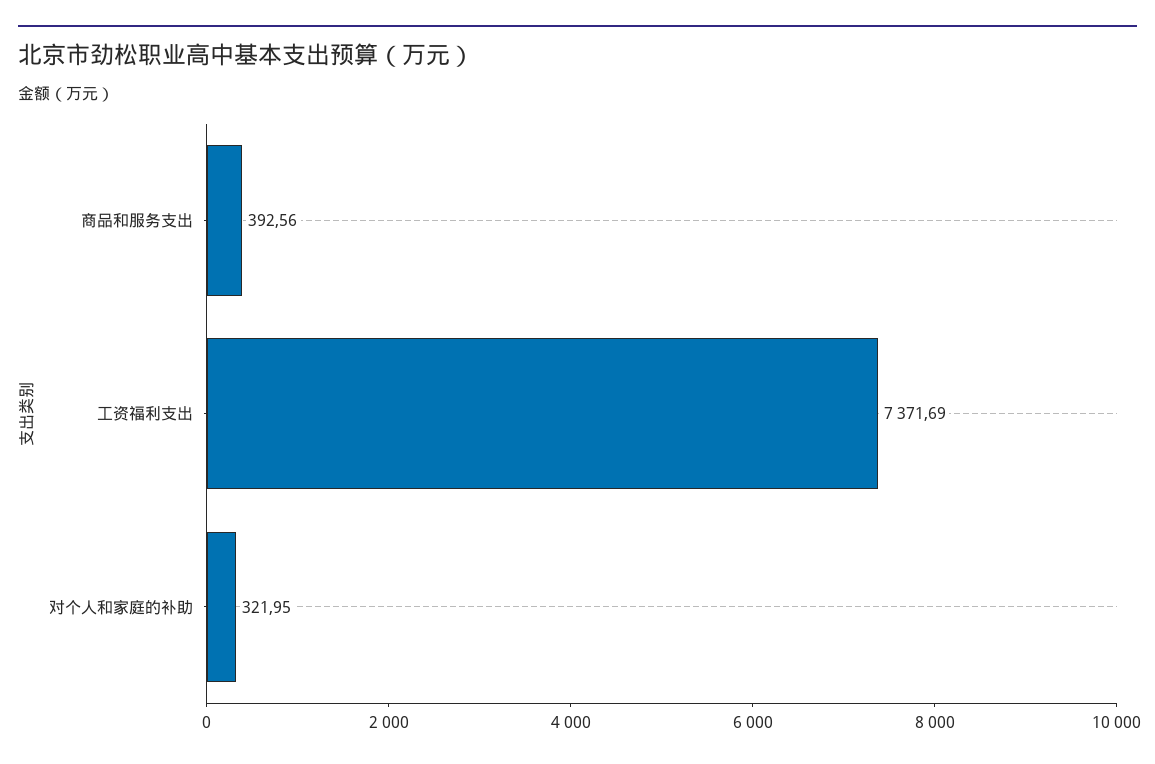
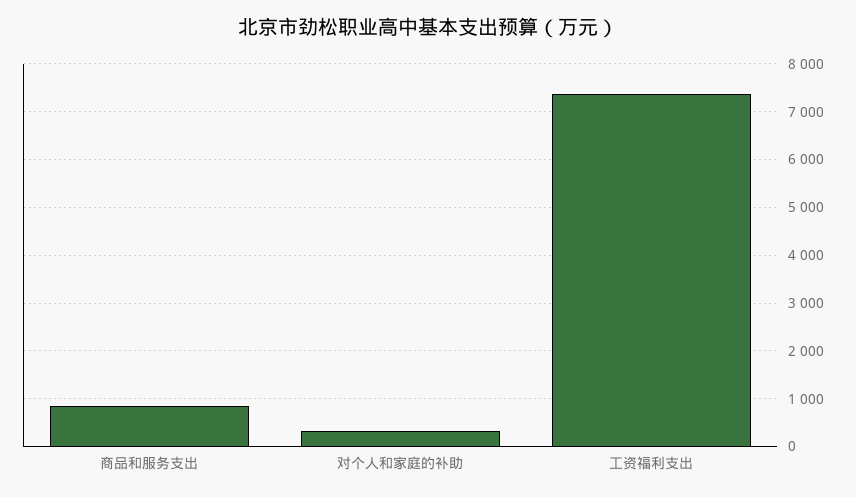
  {
-   "商品和服务支出": 392.56,
+   "商品和服务支出": 800,
    "工资福利支出": 7371.69,
    "对个人和家庭的补助": 321.95
  }

